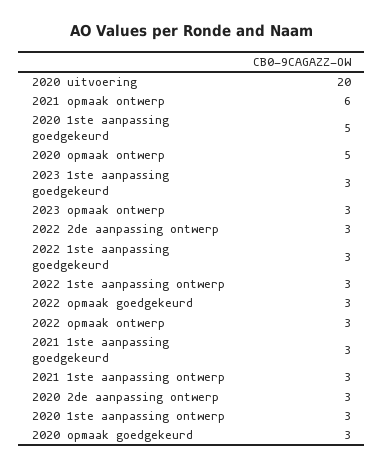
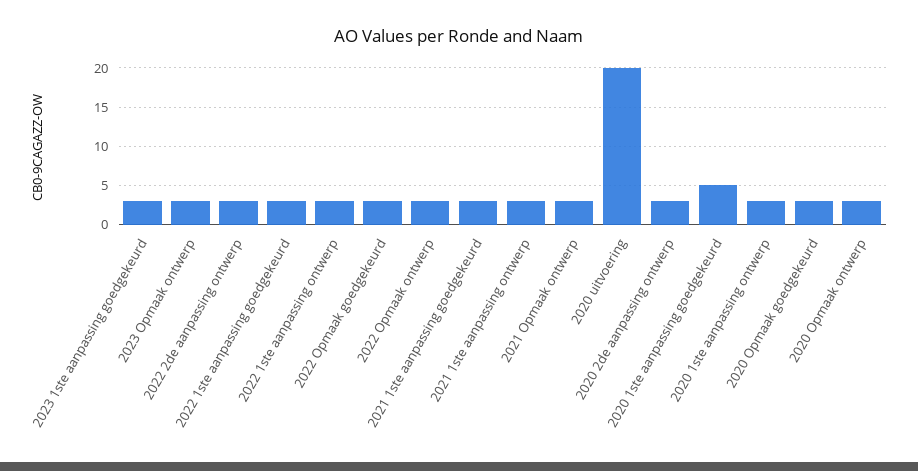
  {
    "2020 uitvoering": 20,
-   "2021 opmaak ontwerp": 6,
+   "2021 opmaak ontwerp": 3,
    "2020 1ste aanpassing goedgekeurd": 5,
-   "2020 opmaak ontwerp": 5,
+   "2020 opmaak ontwerp": 3,
    "2023 1ste aanpassing goedgekeurd": 3,
    "2023 opmaak ontwerp": 3,
    "2022 2de aanpassing ontwerp": 3,
    "2022 1ste aanpassing goedgekeurd": 3,
    "2022 1ste aanpassing ontwerp": 3,
    "2022 opmaak goedgekeurd": 3,
    "2022 opmaak ontwerp": 3,
    "2021 1ste aanpassing goedgekeurd": 3,
    "2021 1ste aanpassing ontwerp": 3,
    "2020 2de aanpassing ontwerp": 3,
    "2020 1ste aanpassing ontwerp": 3,
    "2020 opmaak goedgekeurd": 3
  }

